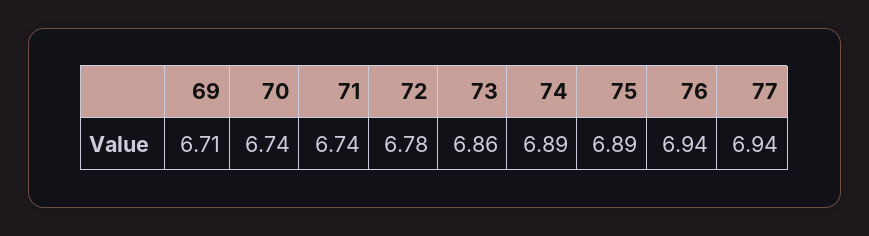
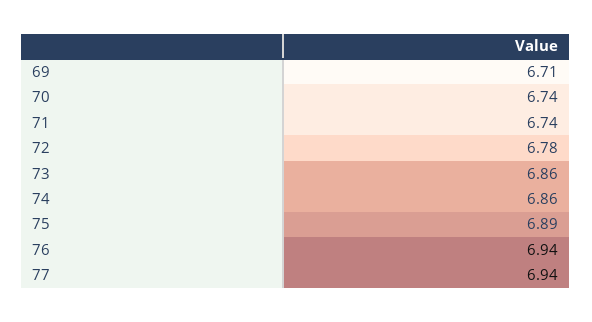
  {
    "69": 6.71,
    "70": 6.74,
    "71": 6.74,
    "72": 6.78,
    "73": 6.86,
-   "74": 6.89,
+   "74": 6.86,
    "75": 6.89,
    "76": 6.94,
    "77": 6.94
  }

